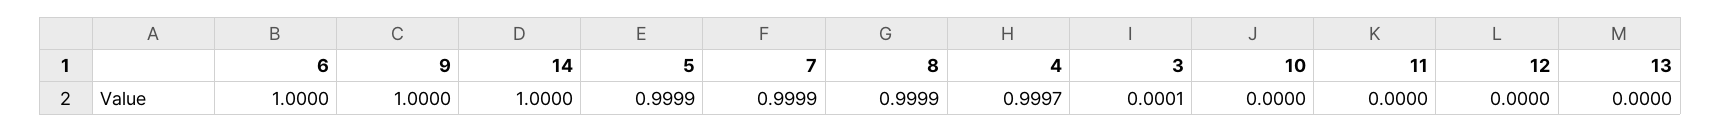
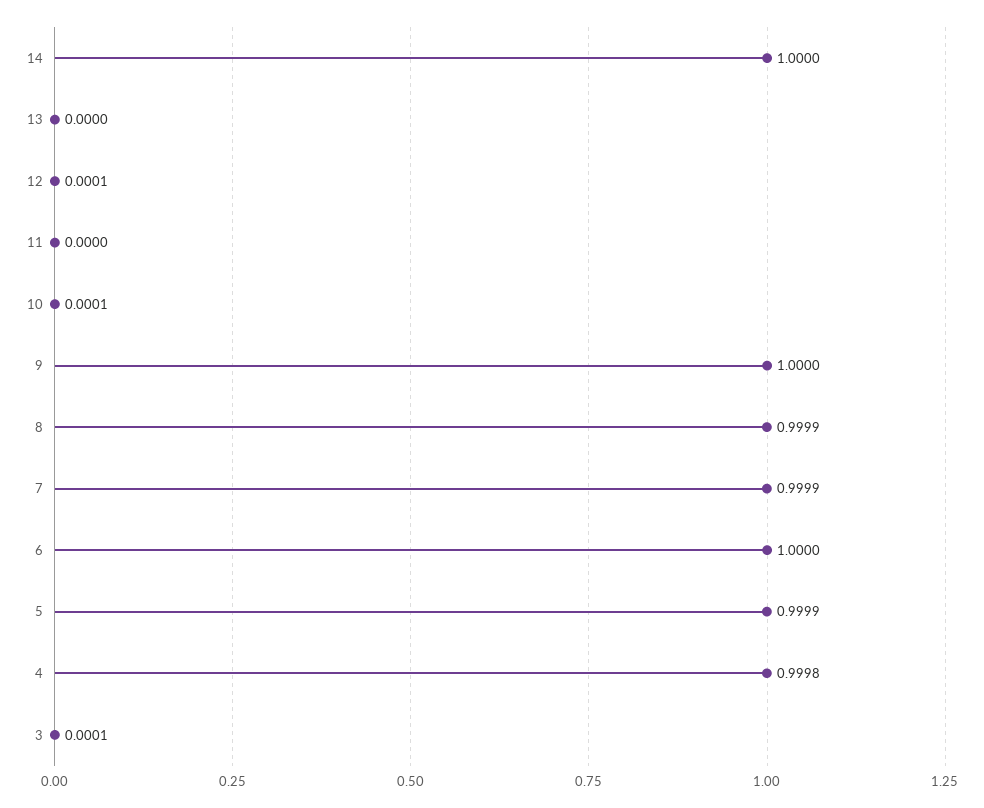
  {
    "6": 1,
    "9": 1,
    "14": 1,
    "5": 0.9999,
    "7": 0.9999,
    "8": 0.9999,
-   "4": 0.9997,
+   "4": 0.9998,
    "3": 0.0001,
-   "10": 0,
+   "10": 0.0001,
    "11": 0,
-   "12": 0,
+   "12": 0.0001,
    "13": 0
  }

